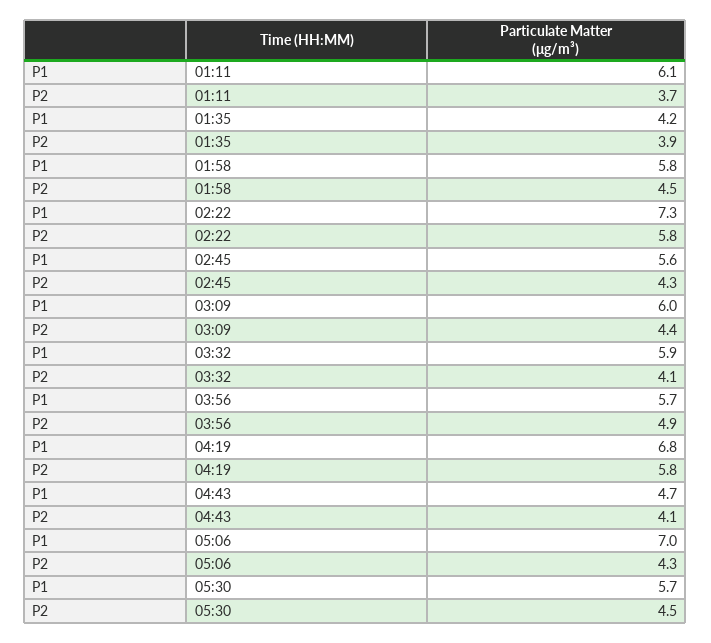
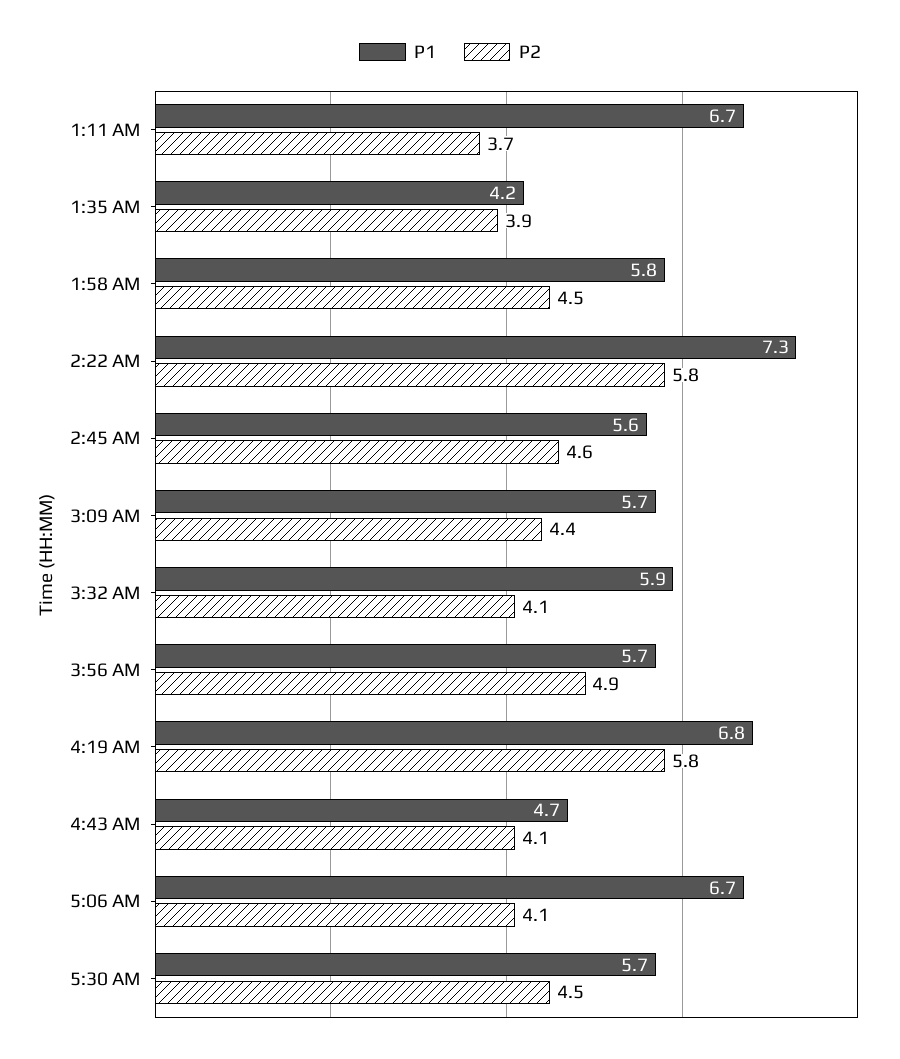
  {
    "P1": {
-     "01:11": 6.1,
+     "01:11": 6.7,
      "01:35": 4.2,
      "01:58": 5.8,
      "02:22": 7.3,
      "02:45": 5.6,
-     "03:09": 6,
+     "03:09": 5.7,
      "03:32": 5.9,
      "03:56": 5.7,
      "04:19": 6.8,
      "04:43": 4.7,
-     "05:06": 7,
+     "05:06": 6.7,
      "05:30": 5.7
    },
    "P2": {
      "01:11": 3.7,
      "01:35": 3.9,
      "01:58": 4.5,
      "02:22": 5.8,
-     "02:45": 4.3,
+     "02:45": 4.6,
      "03:09": 4.4,
      "03:32": 4.1,
      "03:56": 4.9,
      "04:19": 5.8,
      "04:43": 4.1,
-     "05:06": 4.3,
+     "05:06": 4.1,
      "05:30": 4.5
    }
  }

